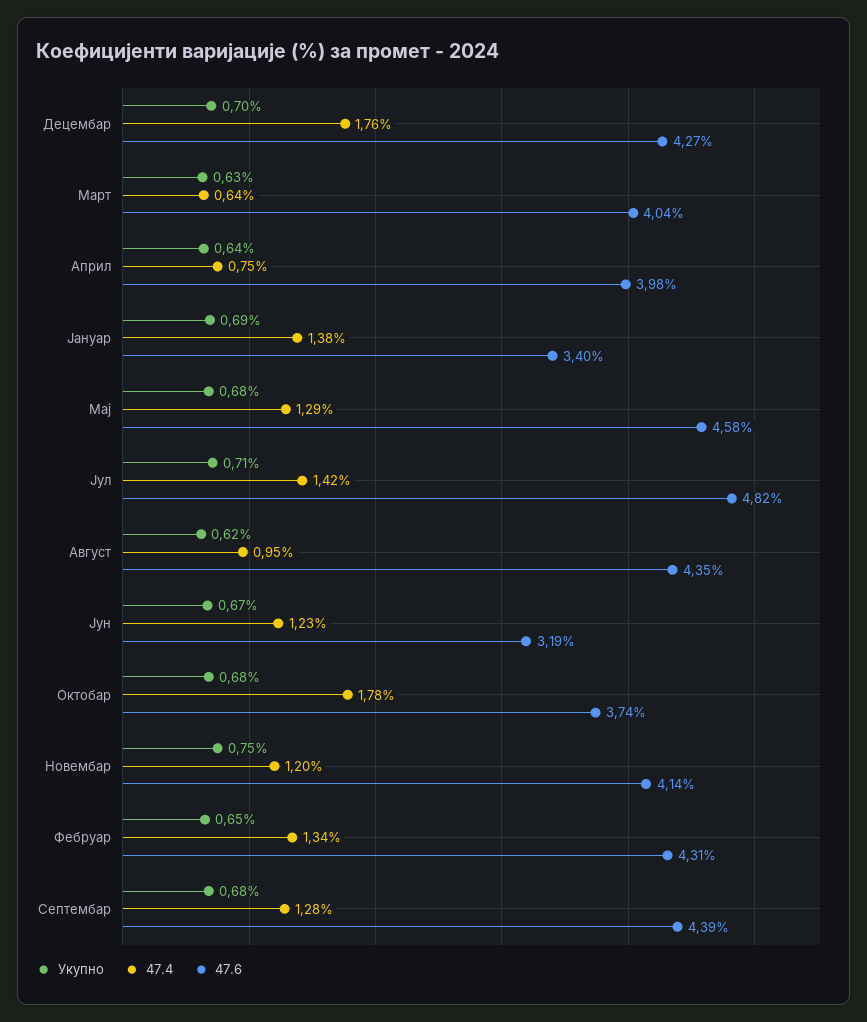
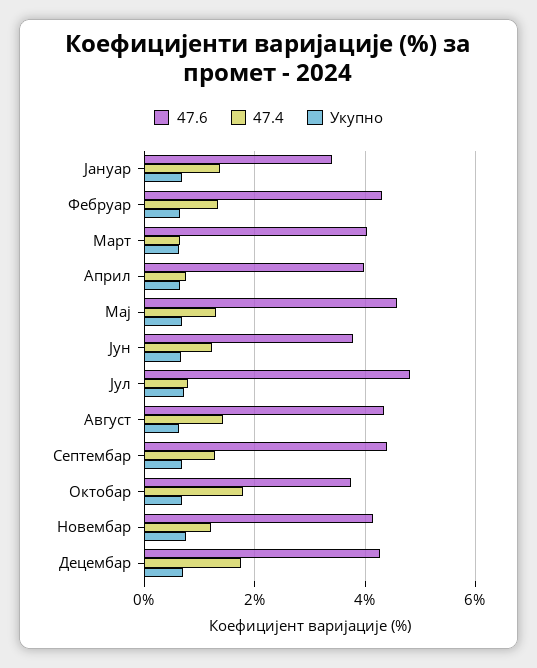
  {
    "Укупно": {
      "Децембар": 0.7,
      "Март": 0.63,
      "Април": 0.64,
      "Јануар": 0.69,
      "Мај": 0.68,
      "Јул": 0.71,
      "Август": 0.62,
      "Јун": 0.67,
      "Октобар": 0.68,
      "Новембар": 0.75,
      "Фебруар": 0.65,
      "Септембар": 0.68
    },
    "47.4": {
      "Децембар": 1.76,
      "Март": 0.64,
      "Април": 0.75,
      "Јануар": 1.38,
      "Мај": 1.29,
-     "Јул": 1.42,
+     "Јул": 0.8,
-     "Август": 0.95,
+     "Август": 1.4,
      "Јун": 1.23,
      "Октобар": 1.78,
      "Новембар": 1.2,
      "Фебруар": 1.34,
      "Септембар": 1.28
    },
    "47.6": {
      "Децембар": 4.27,
      "Март": 4.04,
      "Април": 3.98,
      "Јануар": 3.4,
      "Мај": 4.58,
      "Јул": 4.82,
      "Август": 4.35,
-     "Јун": 3.19,
+     "Јун": 3.8,
      "Октобар": 3.74,
      "Новембар": 4.14,
      "Фебруар": 4.31,
      "Септембар": 4.39
    }
  }

